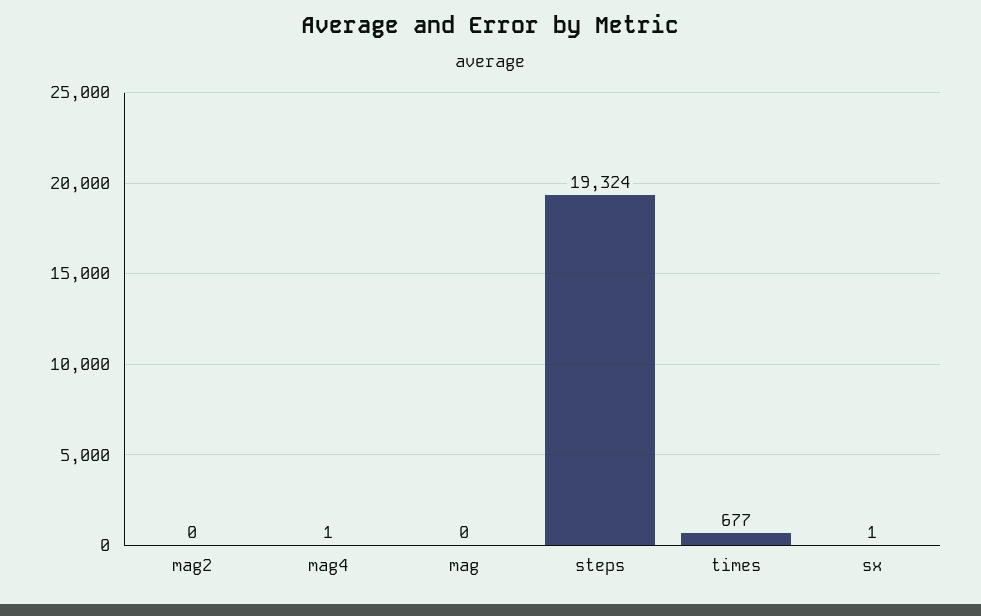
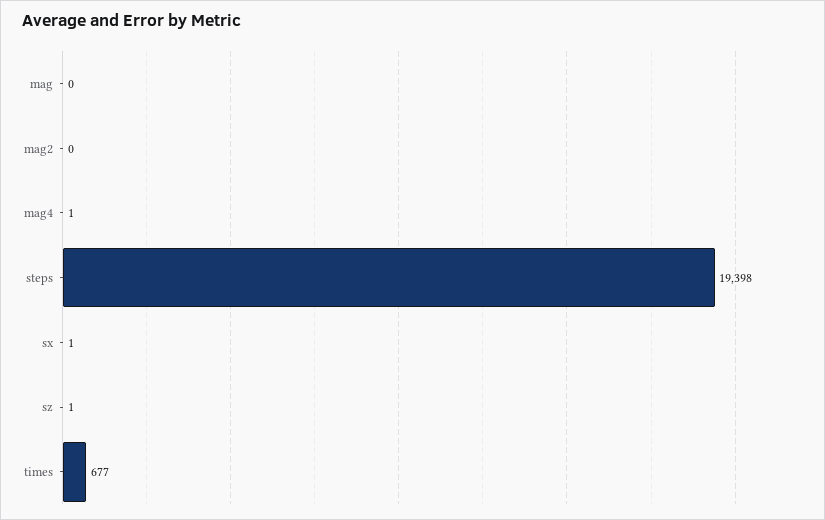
  {
    "mag2": 0,
    "mag4": 1,
    "mag": 0,
-   "steps": 19324,
+   "steps": 19398,
    "times": 677,
-   "sx": 1
+   "sx": 1,
+   "sz": 1
  }

